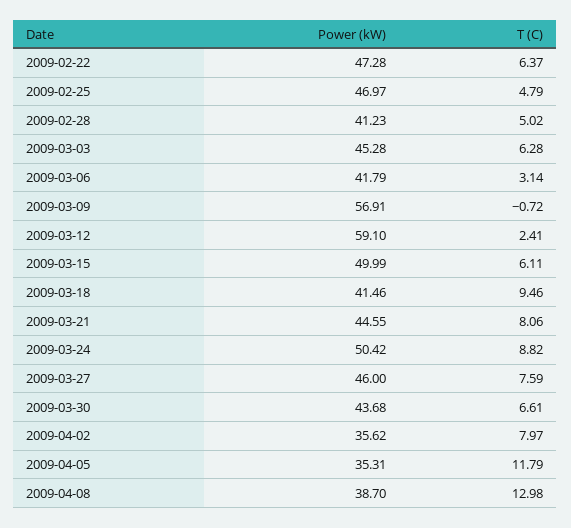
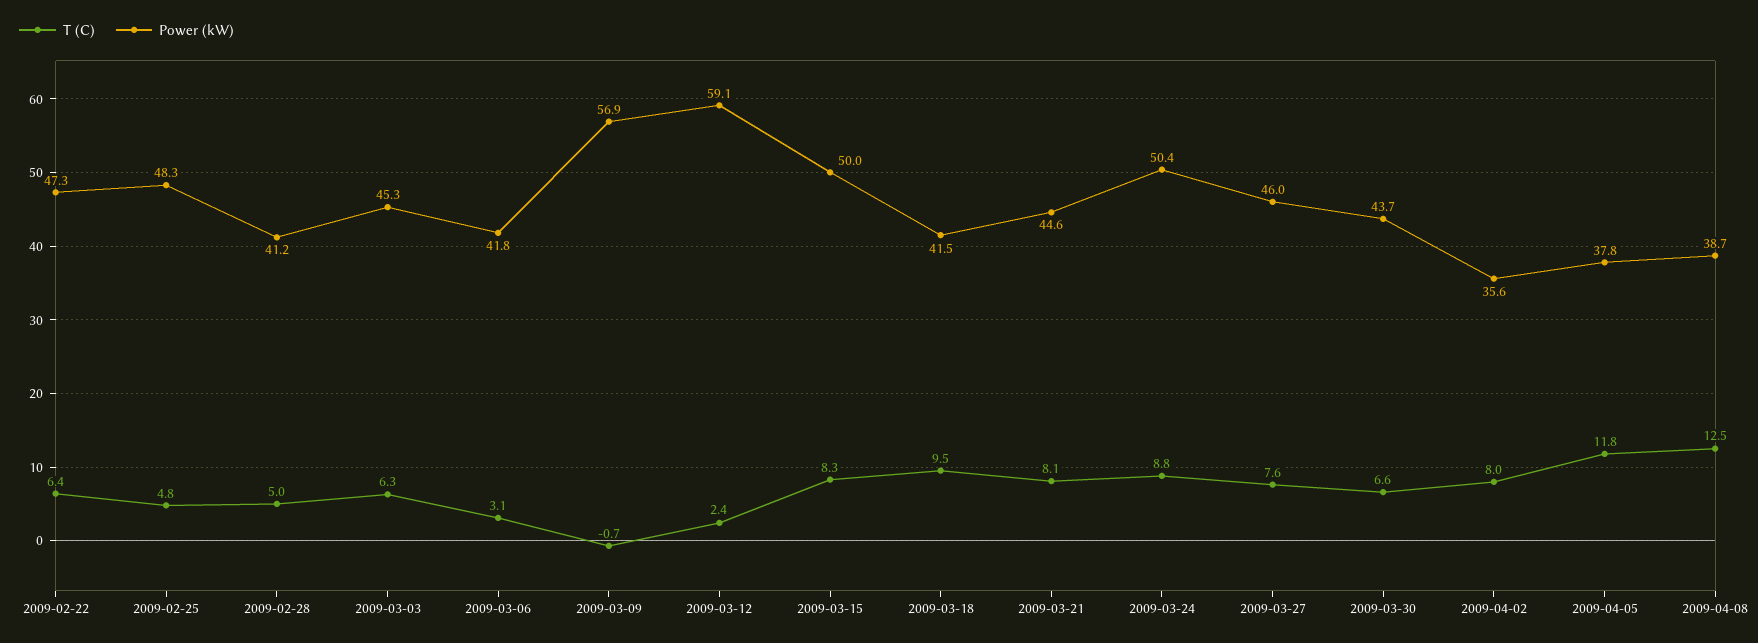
  {
    "Power (kW)": {
      "2009-02-22": 47.28,
-     "2009-02-25": 46.97,
+     "2009-02-25": 48.3,
      "2009-02-28": 41.23,
      "2009-03-03": 45.28,
      "2009-03-06": 41.79,
      "2009-03-09": 56.91,
      "2009-03-12": 59.1,
      "2009-03-15": 49.99,
      "2009-03-18": 41.46,
      "2009-03-21": 44.55,
      "2009-03-24": 50.42,
      "2009-03-27": 46,
      "2009-03-30": 43.68,
      "2009-04-02": 35.62,
-     "2009-04-05": 35.31,
+     "2009-04-05": 37.8,
      "2009-04-08": 38.7
    },
    "T (C)": {
      "2009-02-22": 6.37,
      "2009-02-25": 4.79,
      "2009-02-28": 5.02,
      "2009-03-03": 6.28,
      "2009-03-06": 3.14,
      "2009-03-09": -0.72,
      "2009-03-12": 2.41,
-     "2009-03-15": 6.11,
+     "2009-03-15": 8.3,
      "2009-03-18": 9.46,
      "2009-03-21": 8.06,
      "2009-03-24": 8.82,
      "2009-03-27": 7.59,
      "2009-03-30": 6.61,
      "2009-04-02": 7.97,
      "2009-04-05": 11.79,
-     "2009-04-08": 12.98
+     "2009-04-08": 12.5
    }
  }

